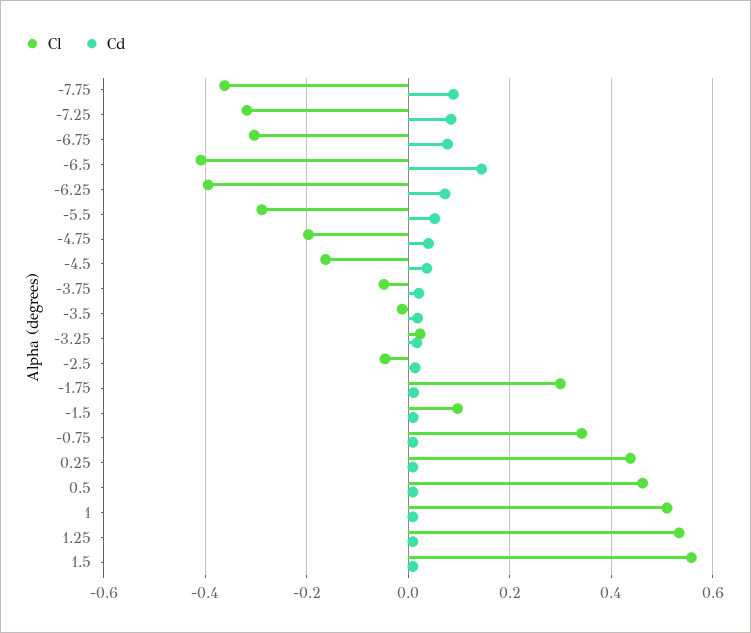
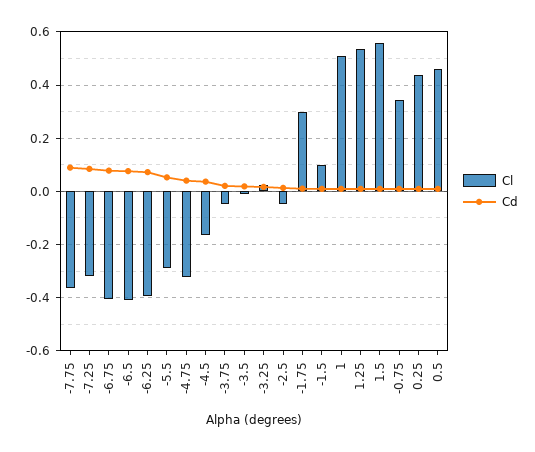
  {
    "Cl": {
      "-7.75": -0.36,
      "-7.25": -0.32,
-     "-6.75": -0.3,
+     "-6.75": -0.4,
      "-6.5": -0.4,
      "-6.25": -0.4,
      "-5.5": -0.28,
-     "-4.75": -0.2,
+     "-4.75": -0.325,
      "-4.5": -0.16,
      "-3.75": -0.04,
      "-3.5": -0.02,
      "-3.25": 0.02,
      "-2.5": -0.04,
      "-1.75": 0.3,
      "-1.5": 0.1,
      "-0.75": 0.34,
      "0.25": 0.44,
      "0.5": 0.46,
      "1": 0.52,
      "1.25": 0.54,
      "1.5": 0.56
    },
    "Cd": {
      "-7.75": 0.08,
      "-7.25": 0.08,
      "-6.75": 0.08,
-     "-6.5": 0.14,
+     "-6.5": 0.075,
      "-6.25": 0.08,
      "-5.5": 0.06,
      "-4.75": 0.04,
      "-4.5": 0.04,
      "-3.75": 0.02,
      "-3.5": 0.02,
      "-3.25": 0.02,
      "-2.5": 0.02,
      "-1.75": 0.02,
      "-1.5": 0,
      "-0.75": 0,
      "0.25": 0,
      "0.5": 0,
      "1": 0,
      "1.25": 0,
      "1.5": 0
    }
  }

